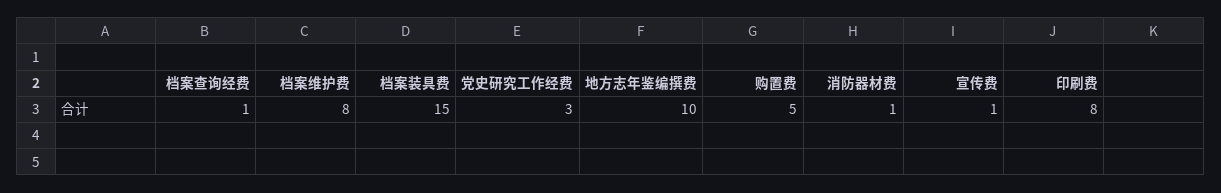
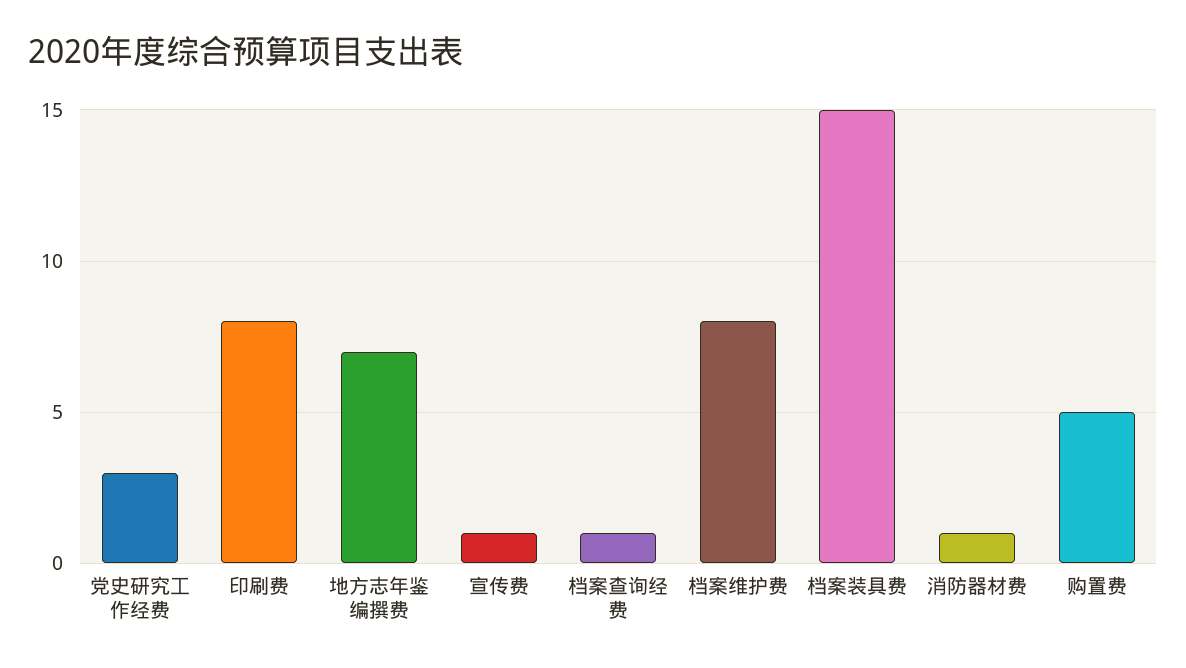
  {
    "档案查询经费": 1,
    "档案维护费": 8,
    "档案装具费": 15,
    "党史研究工作经费": 3,
-   "地方志年鉴编撰费": 10,
+   "地方志年鉴编撰费": 7,
    "购置费": 5,
    "消防器材费": 1,
    "宣传费": 1,
    "印刷费": 8
  }

